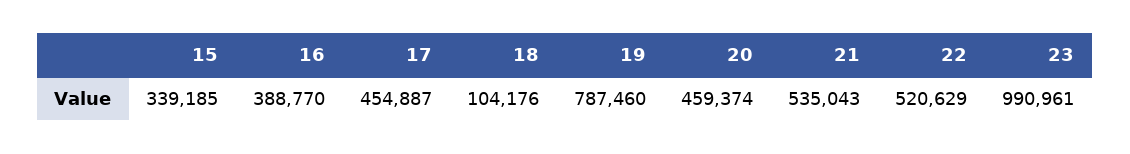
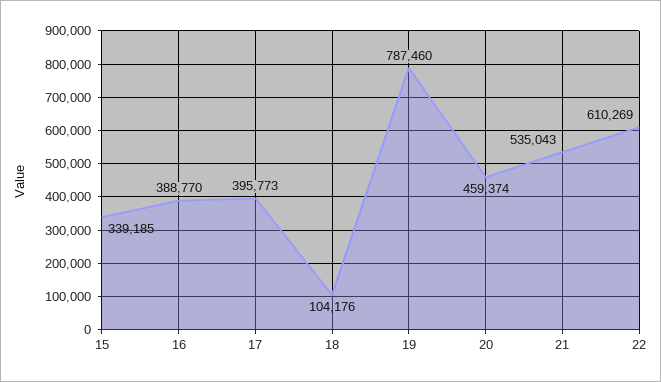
  {
    "15": 339185,
    "16": 388770,
-   "17": 454887,
+   "17": 395773,
    "18": 104176,
    "19": 787460,
    "20": 459374,
    "21": 535043,
-   "22": 520629,
+   "22": 610269
-   "23": 990961
  }

